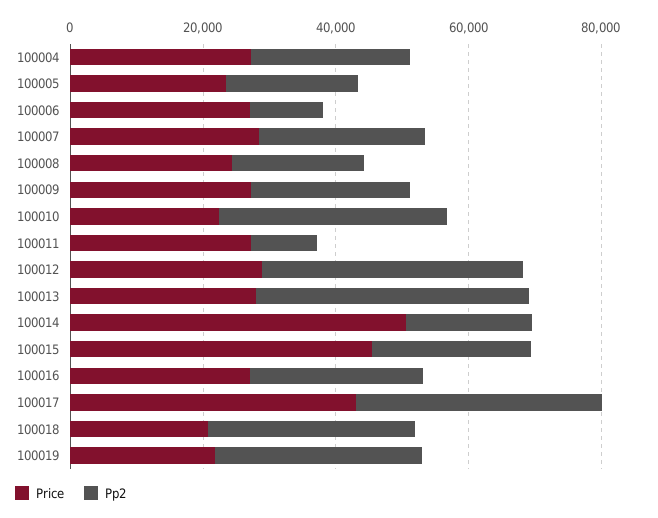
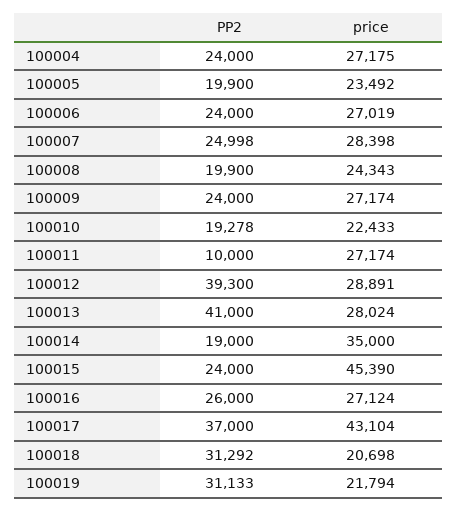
  {
    "Price": {
      "100004": 27175,
      "100005": 23492,
      "100006": 27019,
      "100007": 28398,
      "100008": 24343,
      "100009": 27174,
      "100010": 22433,
      "100011": 27174,
      "100012": 28891,
      "100013": 28024,
-     "100014": 50000,
+     "100014": 35000,
      "100015": 45390,
      "100016": 27124,
      "100017": 43104,
      "100018": 20698,
      "100019": 21794
    },
    "Pp2": {
      "100004": 24000,
      "100005": 19900,
-     "100006": 10000,
+     "100006": 24000,
      "100007": 24998,
      "100008": 19900,
      "100009": 24000,
-     "100010": 35000,
+     "100010": 19278,
      "100011": 10000,
      "100012": 39300,
      "100013": 41000,
      "100014": 19000,
      "100015": 24000,
      "100016": 26000,
      "100017": 37000,
      "100018": 31292,
      "100019": 31133
    }
  }

